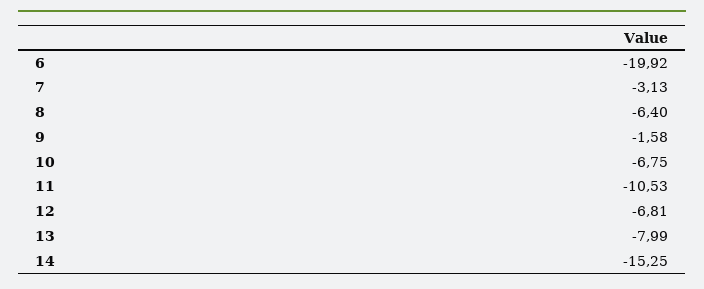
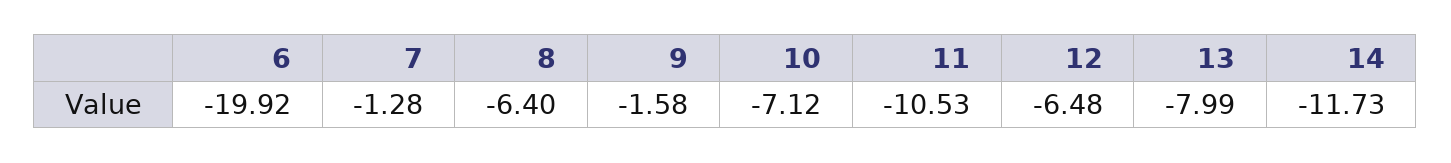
  {
    "6": -19.92,
-   "7": -3.13,
+   "7": -1.28,
    "8": -6.4,
    "9": -1.58,
-   "10": -6.75,
+   "10": -7.12,
    "11": -10.53,
-   "12": -6.81,
+   "12": -6.48,
    "13": -7.99,
-   "14": -15.25
+   "14": -11.73
  }

